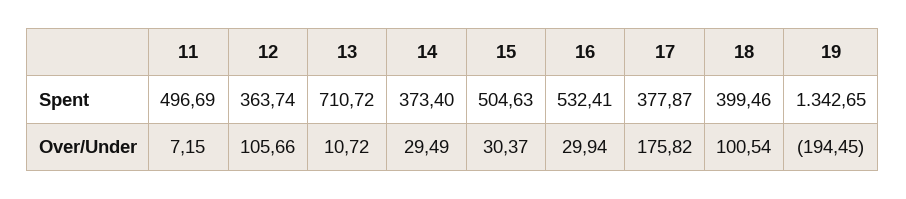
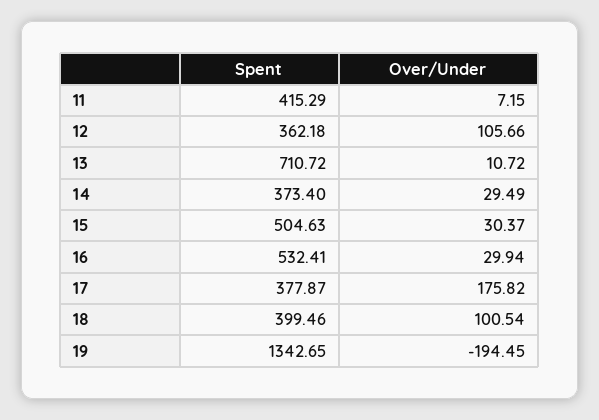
  {
    "11": {
-     "Spent": 496.69,
+     "Spent": 415.29,
      "Over/Under": 7.15
    },
    "12": {
-     "Spent": 363.74,
+     "Spent": 362.18,
      "Over/Under": 105.66
    },
    "13": {
      "Spent": 710.72,
      "Over/Under": 10.72
    },
    "14": {
      "Spent": 373.4,
      "Over/Under": 29.49
    },
    "15": {
      "Spent": 504.63,
      "Over/Under": 30.37
    },
    "16": {
      "Spent": 532.41,
      "Over/Under": 29.94
    },
    "17": {
      "Spent": 377.87,
      "Over/Under": 175.82
    },
    "18": {
      "Spent": 399.46,
      "Over/Under": 100.54
    },
    "19": {
      "Spent": 1342.65,
      "Over/Under": -194.45
    }
  }

